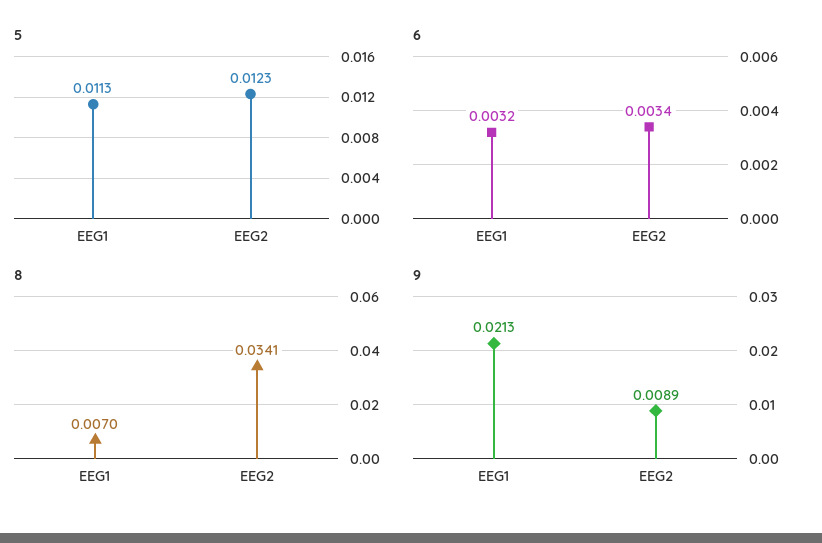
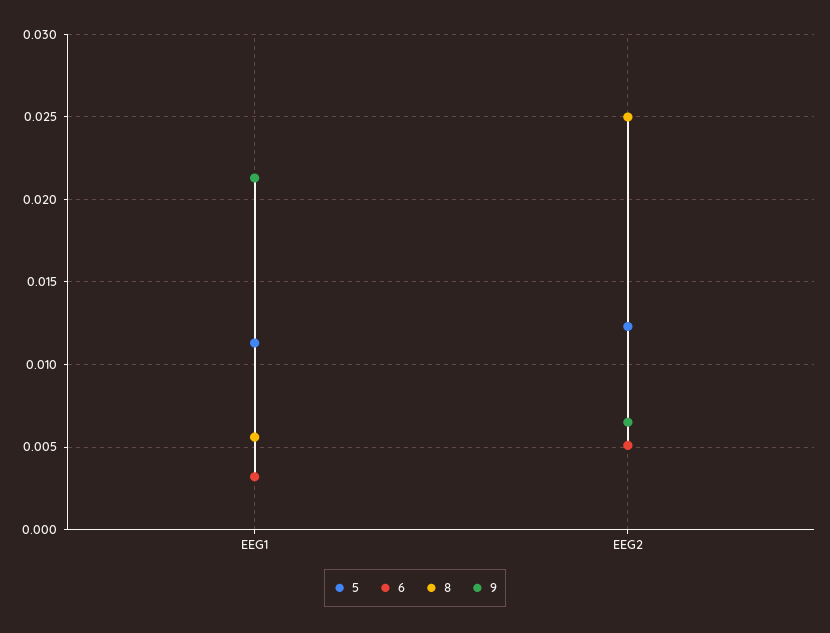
  {
    "5": {
      "EEG1": 0.0113,
      "EEG2": 0.0123
    },
    "6": {
      "EEG1": 0.0032,
-     "EEG2": 0.0034
+     "EEG2": 0.005
    },
    "8": {
-     "EEG1": 0.007,
+     "EEG1": 0.0055,
-     "EEG2": 0.0341
+     "EEG2": 0.025
    },
    "9": {
      "EEG1": 0.0213,
-     "EEG2": 0.0089
+     "EEG2": 0.0065
    }
  }

